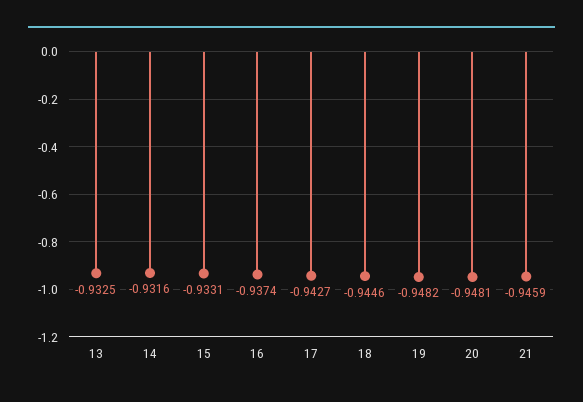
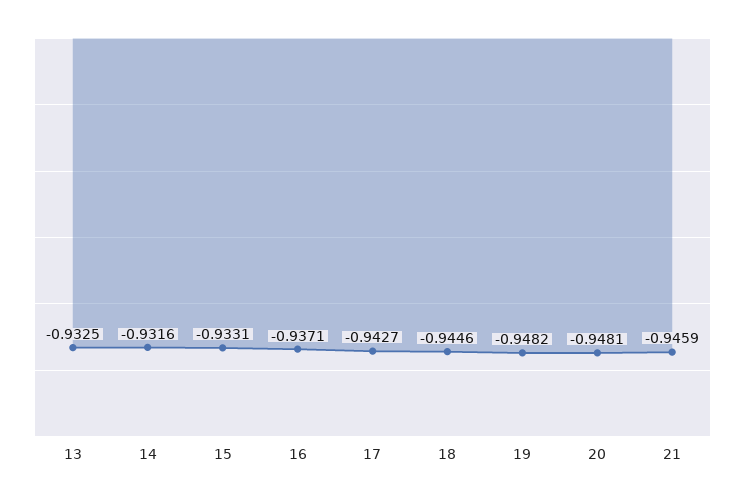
  {
    "13": -0.9325,
    "14": -0.9316,
    "15": -0.9331,
-   "16": -0.9374,
+   "16": -0.9371,
    "17": -0.9427,
    "18": -0.9446,
    "19": -0.9482,
    "20": -0.9481,
    "21": -0.9459
  }

